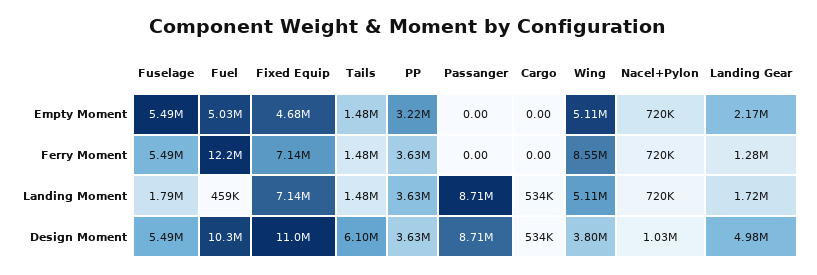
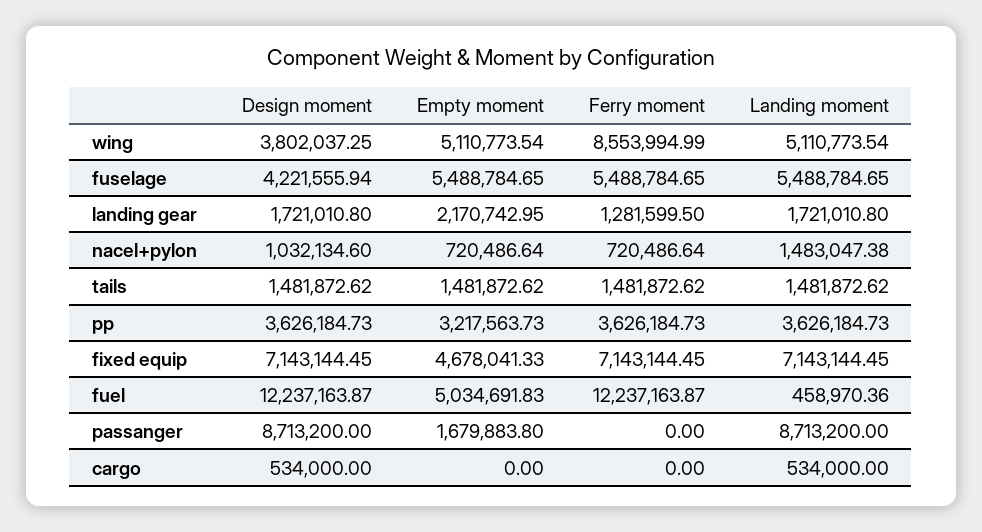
  {
    "Fuselage": {
      "Empty Moment": 5488784.65,
      "Ferry Moment": 5488784.65,
-     "Landing Moment": 1790000,
+     "Landing Moment": 5488784.65,
-     "Design Moment": 5490000
+     "Design Moment": 4221555.94
    },
    "Fuel": {
      "Empty Moment": 5034691.83,
      "Ferry Moment": 12237163.87,
      "Landing Moment": 458970.36,
-     "Design Moment": 10300000
+     "Design Moment": 12237163.87
    },
    "Fixed Equip": {
      "Empty Moment": 4678041.33,
      "Ferry Moment": 7143144.45,
      "Landing Moment": 7143144.45,
-     "Design Moment": 11000000
+     "Design Moment": 7143144.45
    },
    "Tails": {
      "Empty Moment": 1481872.62,
      "Ferry Moment": 1481872.62,
      "Landing Moment": 1481872.62,
-     "Design Moment": 6100000
+     "Design Moment": 1481872.62
    },
    "PP": {
      "Empty Moment": 3217563.73,
      "Ferry Moment": 3626184.73,
      "Landing Moment": 3626184.73,
      "Design Moment": 3626184.73
    },
    "Passanger": {
-     "Empty Moment": 0,
+     "Empty Moment": 1679883.8,
      "Ferry Moment": 0,
      "Landing Moment": 8713200,
      "Design Moment": 8713200
    },
    "Cargo": {
      "Empty Moment": 0,
      "Ferry Moment": 0,
      "Landing Moment": 534000,
      "Design Moment": 534000
    },
    "Wing": {
      "Empty Moment": 5110773.54,
      "Ferry Moment": 8553994.99,
      "Landing Moment": 5110773.54,
      "Design Moment": 3802037.25
    },
    "Nacel+Pylon": {
      "Empty Moment": 720486.64,
      "Ferry Moment": 720486.64,
-     "Landing Moment": 720000,
+     "Landing Moment": 1483047.38,
      "Design Moment": 1032134.6
    },
    "Landing Gear": {
      "Empty Moment": 2170742.95,
      "Ferry Moment": 1281599.5,
      "Landing Moment": 1721010.8,
-     "Design Moment": 4980000
+     "Design Moment": 1721010.8
    }
  }

